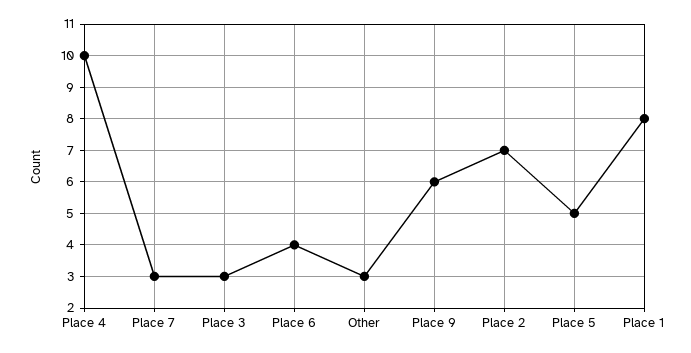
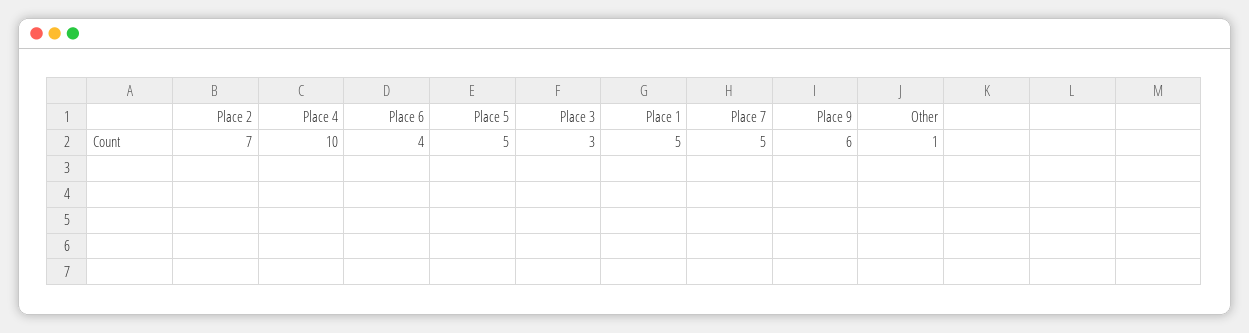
  {
    "Place 4": 10,
-   "Place 7": 3,
+   "Place 7": 5,
    "Place 3": 3,
    "Place 6": 4,
-   "Other": 3,
+   "Other": 1,
    "Place 9": 6,
    "Place 2": 7,
    "Place 5": 5,
-   "Place 1": 8
+   "Place 1": 5
  }

